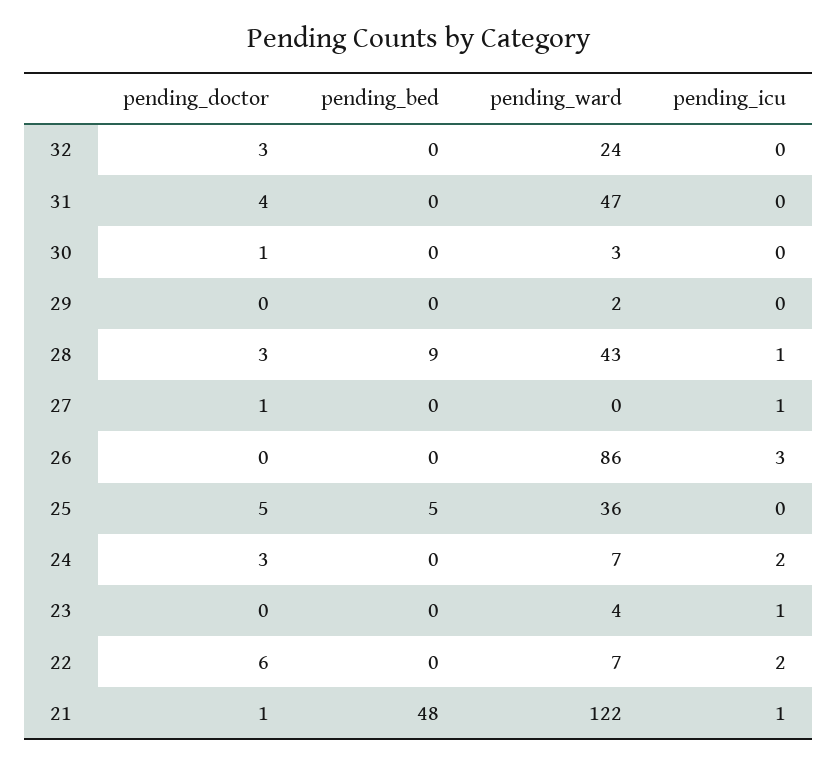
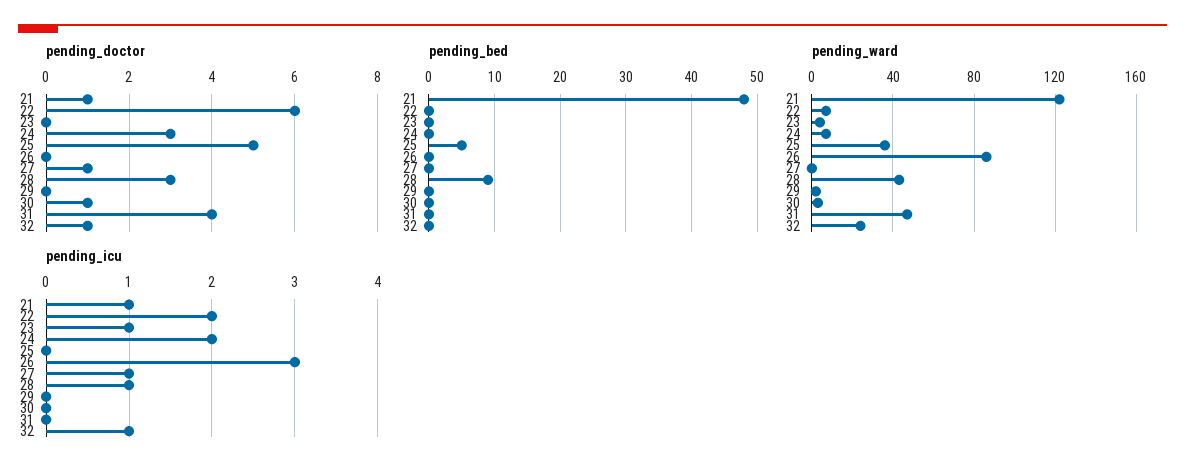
  {
    "pending_doctor": {
-     "32": 3,
+     "32": 1,
      "31": 4,
      "30": 1,
      "29": 0,
      "28": 3,
      "27": 1,
      "26": 0,
      "25": 5,
      "24": 3,
      "23": 0,
      "22": 6,
      "21": 1
    },
    "pending_bed": {
      "32": 0,
      "31": 0,
      "30": 0,
      "29": 0,
      "28": 9,
      "27": 0,
      "26": 0,
      "25": 5,
      "24": 0,
      "23": 0,
      "22": 0,
      "21": 48
    },
    "pending_ward": {
      "32": 24,
      "31": 47,
      "30": 3,
      "29": 2,
      "28": 43,
      "27": 0,
      "26": 86,
      "25": 36,
      "24": 7,
      "23": 4,
      "22": 7,
      "21": 122
    },
    "pending_icu": {
-     "32": 0,
+     "32": 1,
      "31": 0,
      "30": 0,
      "29": 0,
      "28": 1,
      "27": 1,
      "26": 3,
      "25": 0,
      "24": 2,
      "23": 1,
      "22": 2,
      "21": 1
    }
  }

